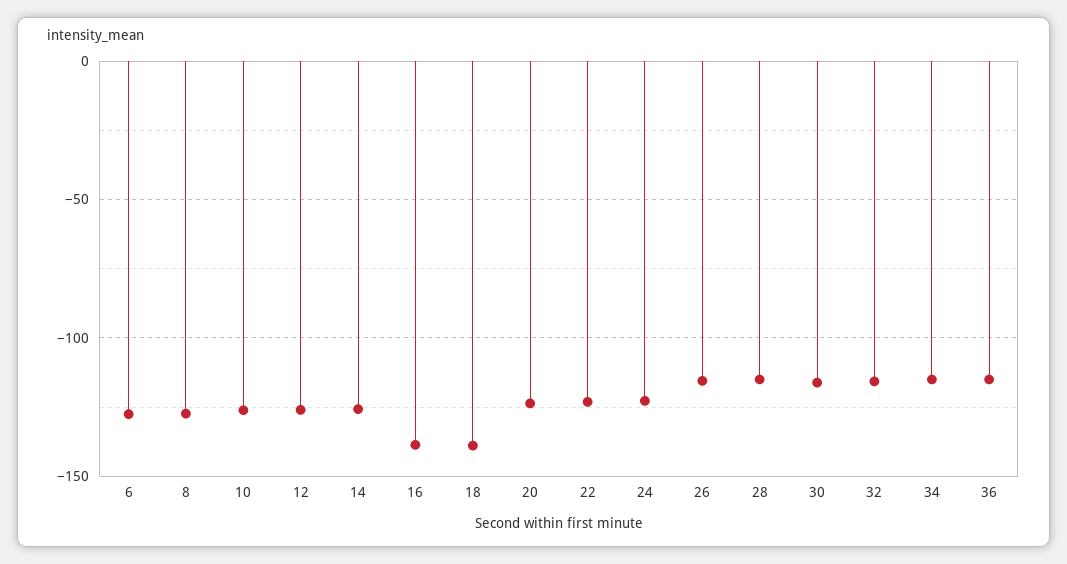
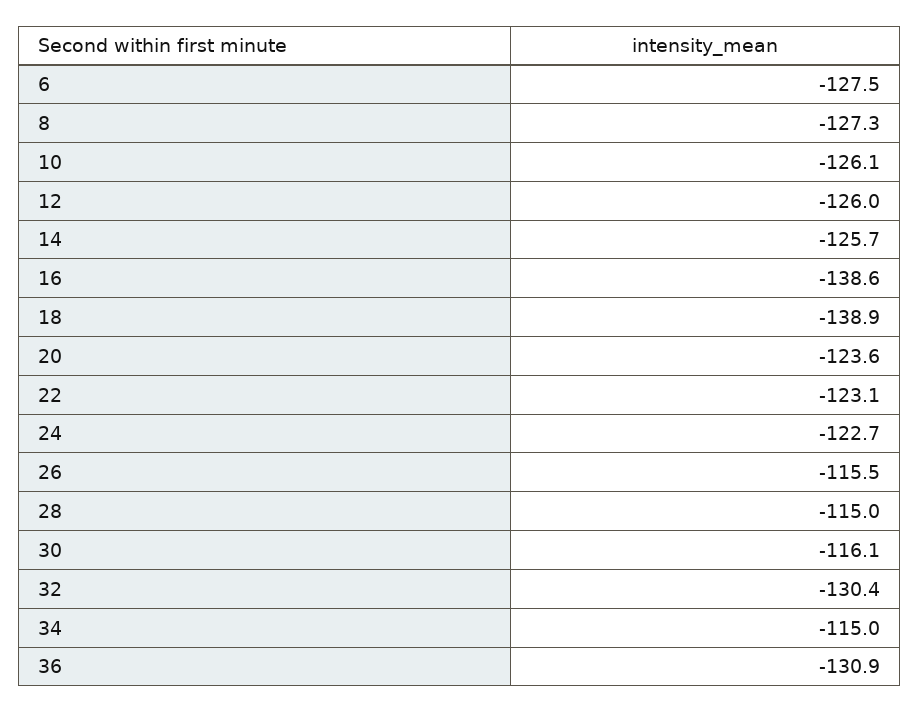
  {
    "6": -127.5,
    "8": -127.3,
    "10": -126.1,
    "12": -126,
    "14": -125.7,
    "16": -138.6,
    "18": -138.9,
    "20": -123.6,
    "22": -123.1,
    "24": -122.7,
    "26": -115.5,
    "28": -115,
    "30": -116.1,
-   "32": -115,
+   "32": -130.4,
    "34": -115,
-   "36": -115
+   "36": -130.9
  }

